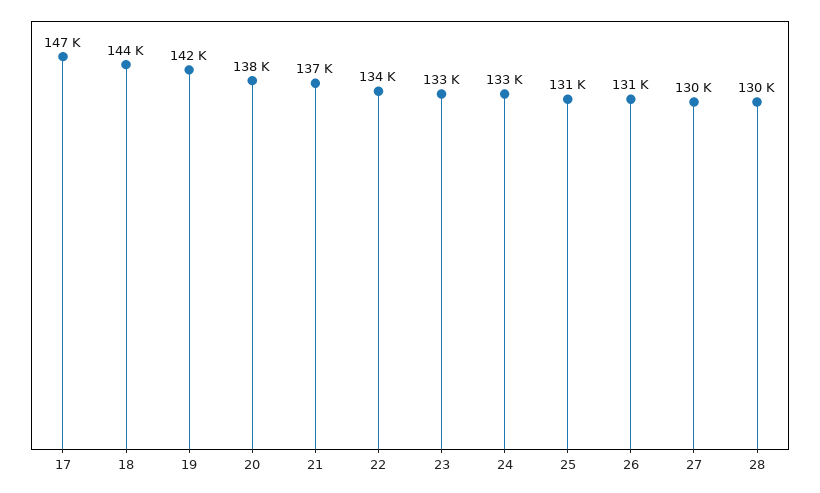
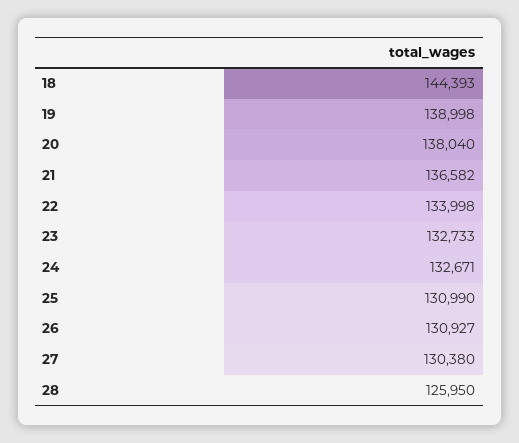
  {
-   "17": 147000,
    "18": 144393,
-   "19": 142000,
+   "19": 138998,
    "20": 138040,
    "21": 136582,
    "22": 133998,
    "23": 132733,
    "24": 132671,
    "25": 130990,
    "26": 130927,
    "27": 130380,
-   "28": 130000
+   "28": 125950
  }

